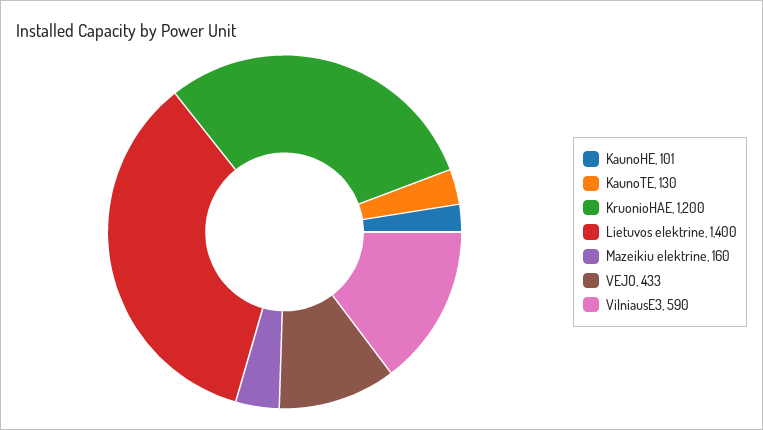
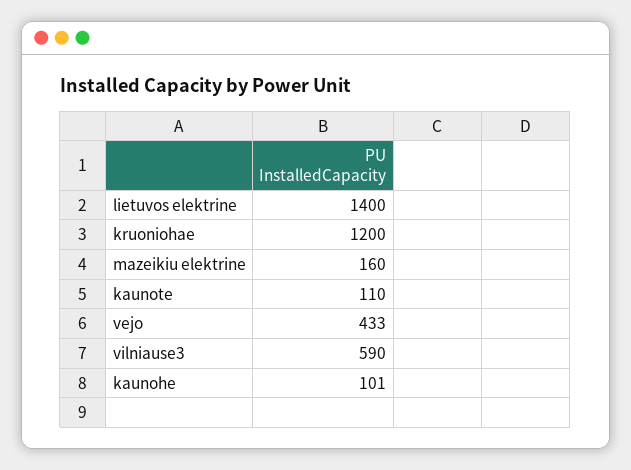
  {
    "KaunoHE": 101,
-   "KaunoTE": 130,
+   "KaunoTE": 110,
    "KruonioHAE": 1200,
    "Lietuvos elektrine": 1400,
    "Mazeikiu elektrine": 160,
    "VEJO": 433,
    "VilniausE3": 590
  }

